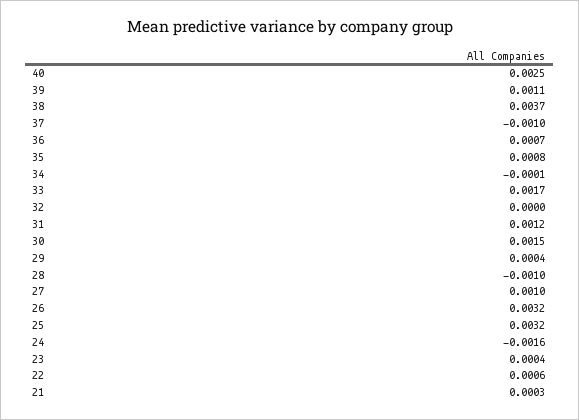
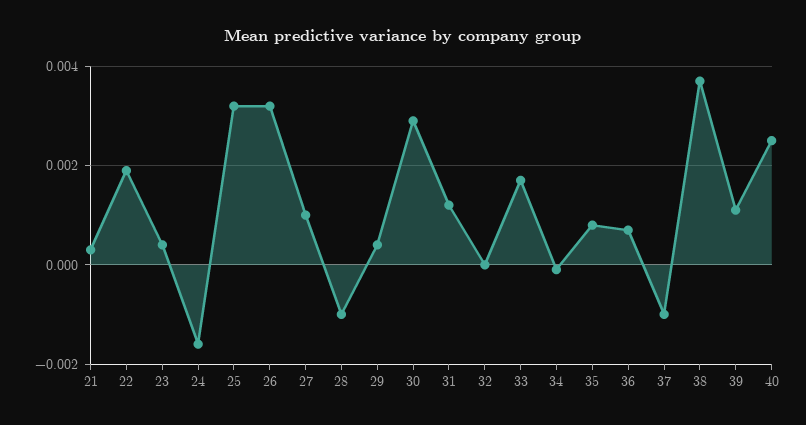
  {
    "40": 0.0025,
    "39": 0.0011,
    "38": 0.0037,
    "37": -0.001,
    "36": 0.0007,
    "35": 0.0008,
    "34": -0.0001,
    "33": 0.0017,
    "32": 0,
    "31": 0.0012,
-   "30": 0.0015,
+   "30": 0.003,
    "29": 0.0004,
    "28": -0.001,
    "27": 0.001,
    "26": 0.0032,
    "25": 0.0032,
    "24": -0.0016,
    "23": 0.0004,
-   "22": 0.0006,
+   "22": 0.002,
    "21": 0.0003
  }

